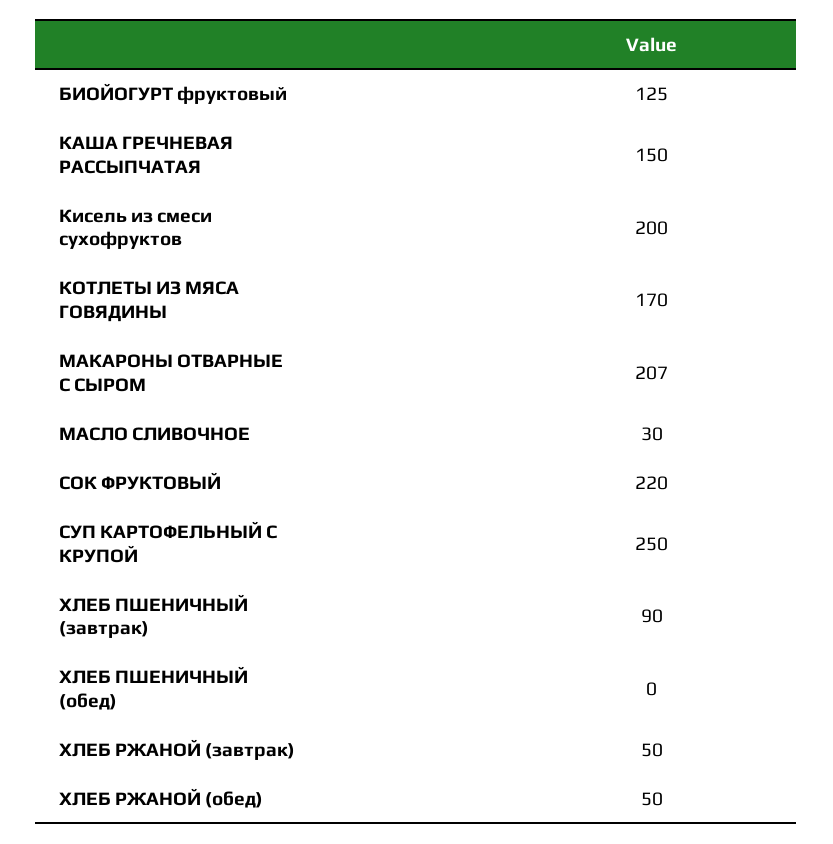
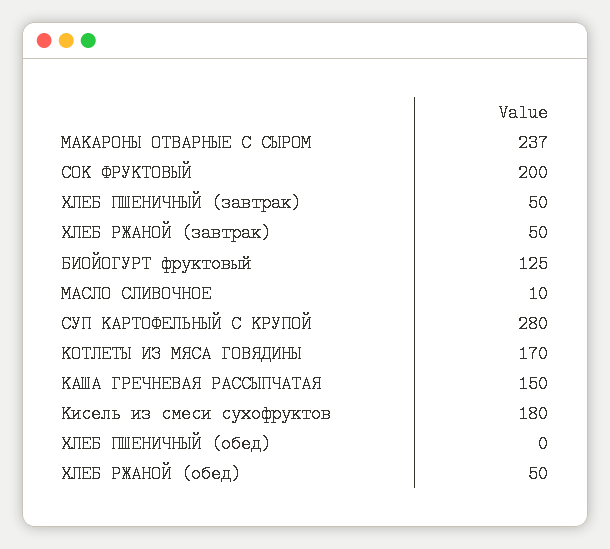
  {
    "БИОЙОГУРТ фруктовый": 125,
    "КАША ГРЕЧНЕВАЯ РАССЫПЧАТАЯ": 150,
-   "Кисель из смеси сухофруктов": 200,
+   "Кисель из смеси сухофруктов": 180,
    "КОТЛЕТЫ ИЗ МЯСА ГОВЯДИНЫ": 170,
-   "МАКАРОНЫ ОТВАРНЫЕ С СЫРОМ": 207,
+   "МАКАРОНЫ ОТВАРНЫЕ С СЫРОМ": 237,
-   "МАСЛО СЛИВОЧНОЕ": 30,
+   "МАСЛО СЛИВОЧНОЕ": 10,
-   "СОК ФРУКТОВЫЙ": 220,
+   "СОК ФРУКТОВЫЙ": 200,
-   "СУП КАРТОФЕЛЬНЫЙ С КРУПОЙ": 250,
+   "СУП КАРТОФЕЛЬНЫЙ С КРУПОЙ": 280,
-   "ХЛЕБ ПШЕНИЧНЫЙ (завтрак)": 90,
+   "ХЛЕБ ПШЕНИЧНЫЙ (завтрак)": 50,
    "ХЛЕБ ПШЕНИЧНЫЙ (обед)": 0,
    "ХЛЕБ РЖАНОЙ (завтрак)": 50,
    "ХЛЕБ РЖАНОЙ (обед)": 50
  }

